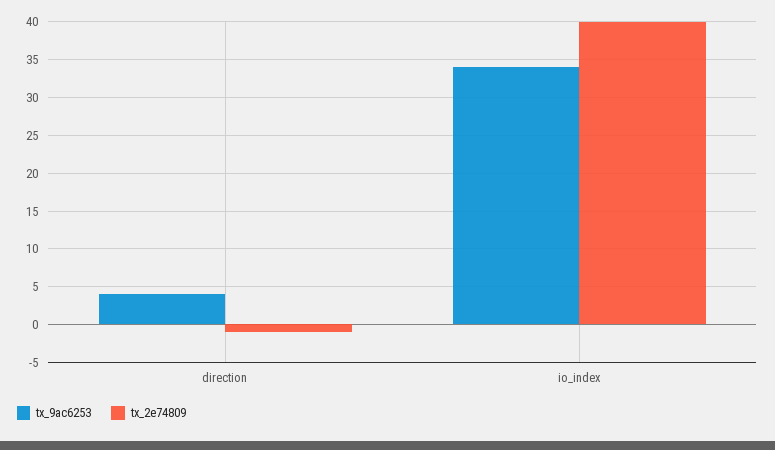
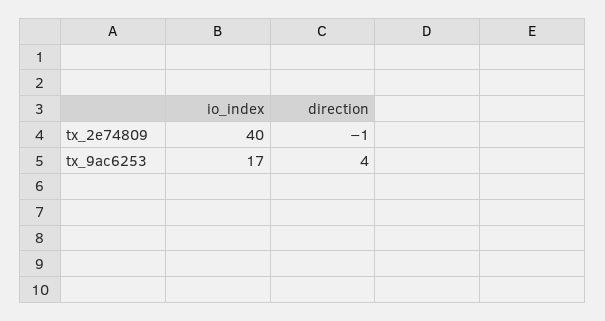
  {
    "tx_9ac6253": {
      "direction": 4,
-     "io_index": 34
+     "io_index": 17
    },
    "tx_2e74809": {
      "direction": -1,
      "io_index": 40
    }
  }

